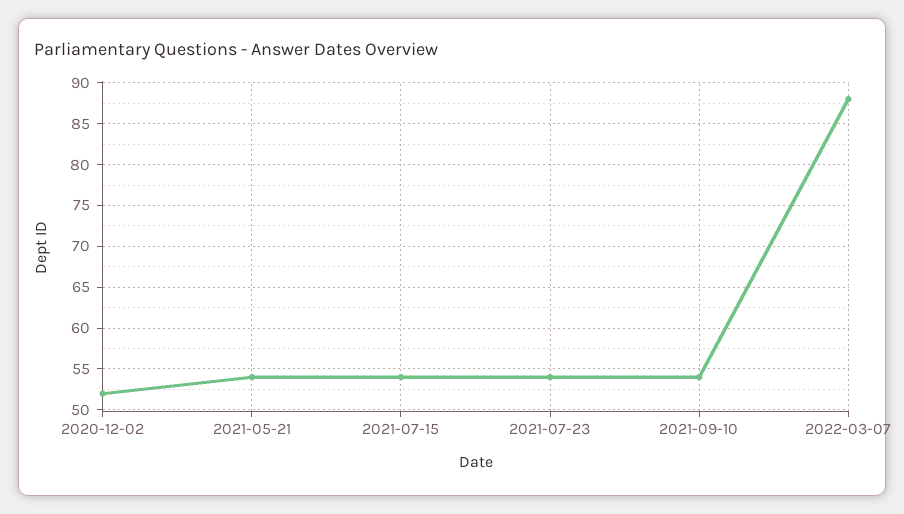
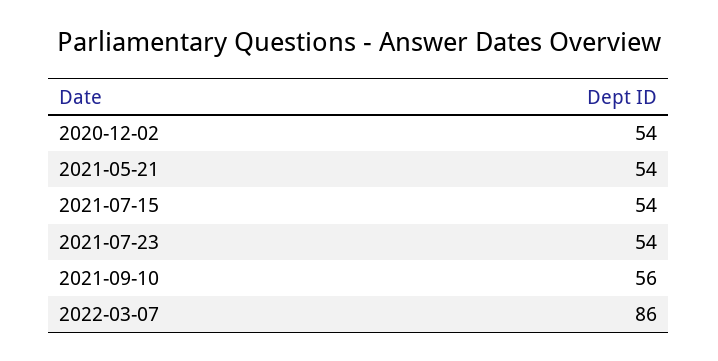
  {
-   "2020-12-02": 52,
+   "2020-12-02": 54,
    "2021-05-21": 54,
    "2021-07-15": 54,
    "2021-07-23": 54,
-   "2021-09-10": 54,
+   "2021-09-10": 56,
-   "2022-03-07": 88
+   "2022-03-07": 86
  }

